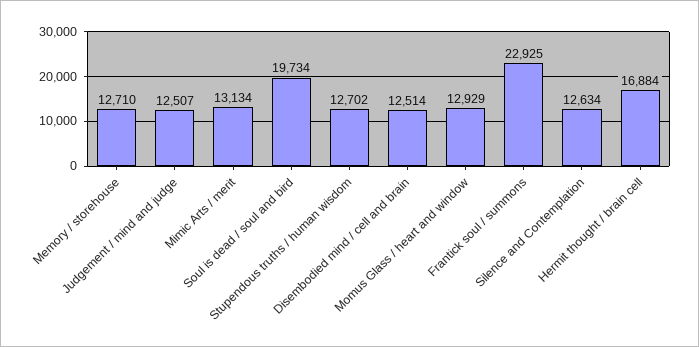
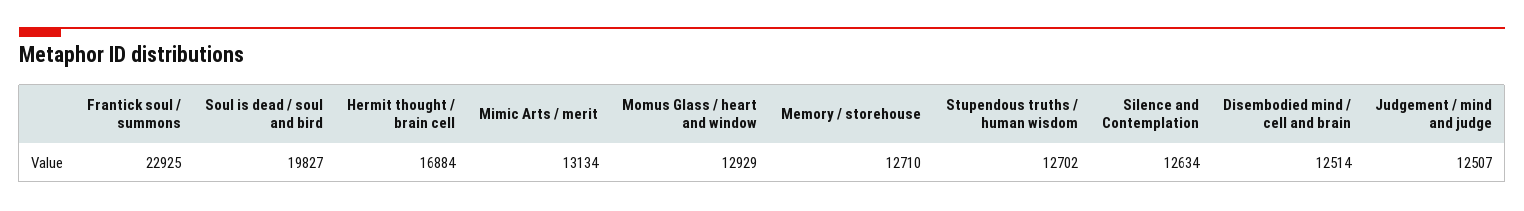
  {
    "Memory / storehouse": 12710,
    "Judgement / mind and judge": 12507,
    "Mimic Arts / merit": 13134,
-   "Soul is dead / soul and bird": 19734,
+   "Soul is dead / soul and bird": 19827,
    "Stupendous truths / human wisdom": 12702,
    "Disembodied mind / cell and brain": 12514,
    "Momus Glass / heart and window": 12929,
    "Frantick soul / summons": 22925,
    "Silence and Contemplation": 12634,
    "Hermit thought / brain cell": 16884
  }

